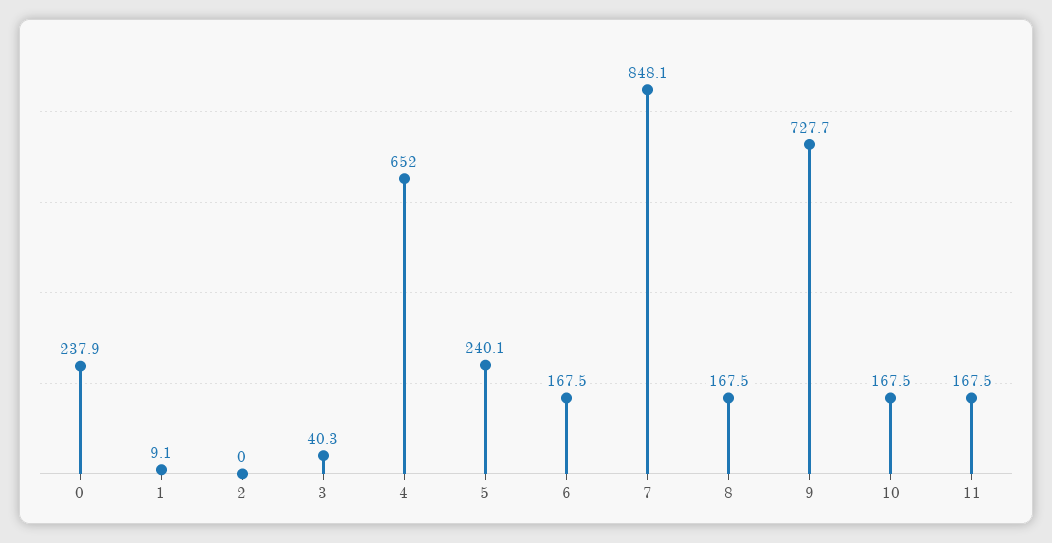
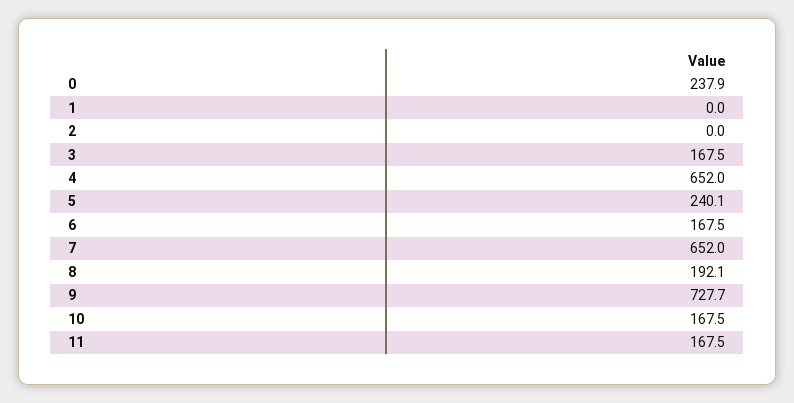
  {
    "0": 237.9,
-   "1": 9.1,
+   "1": 0,
    "2": 0,
-   "3": 40.3,
+   "3": 167.5,
    "4": 652,
    "5": 240.1,
    "6": 167.5,
-   "7": 848.1,
+   "7": 652,
-   "8": 167.5,
+   "8": 192.1,
    "9": 727.7,
    "10": 167.5,
    "11": 167.5
  }

